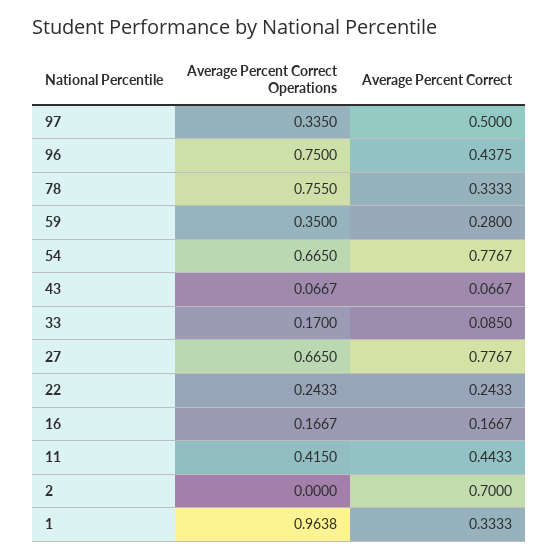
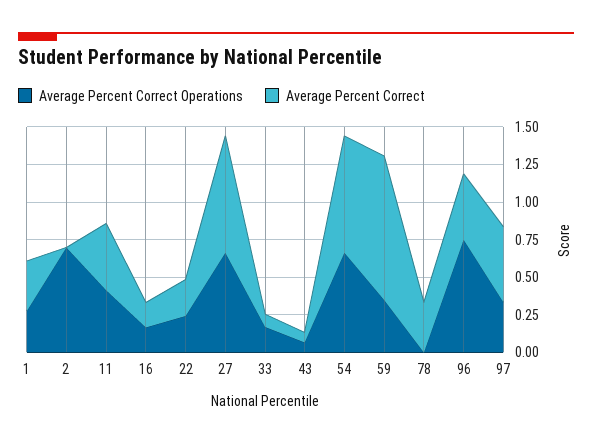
  {
    "Average Percent Correct Operations": {
      "97": 0.335,
      "96": 0.75,
-     "78": 0.755,
+     "78": 0,
      "59": 0.35,
      "54": 0.665,
      "43": 0.0667,
      "33": 0.17,
      "27": 0.665,
      "22": 0.2433,
      "16": 0.1667,
      "11": 0.415,
-     "2": 0,
+     "2": 0.75,
-     "1": 0.9638
+     "1": 0.25
    },
    "Average Percent Correct": {
      "97": 0.5,
      "96": 0.4375,
      "78": 0.3333,
-     "59": 0.28,
+     "59": 1,
      "54": 0.7767,
      "43": 0.0667,
      "33": 0.085,
      "27": 0.7767,
      "22": 0.2433,
      "16": 0.1667,
      "11": 0.4433,
-     "2": 0.7,
+     "2": 0,
      "1": 0.3333
    }
  }

